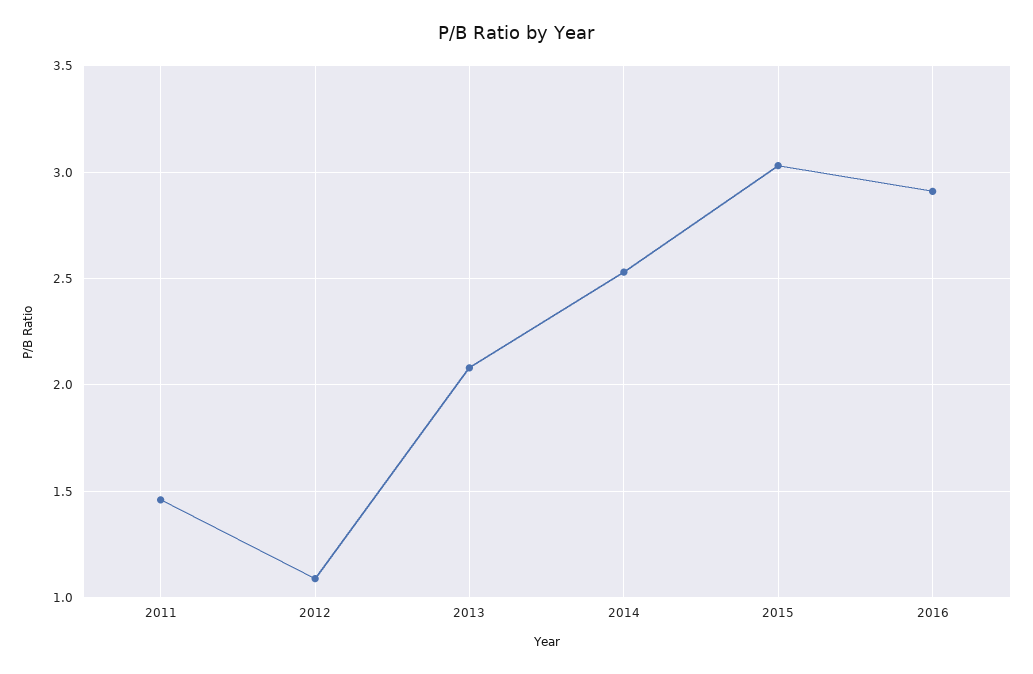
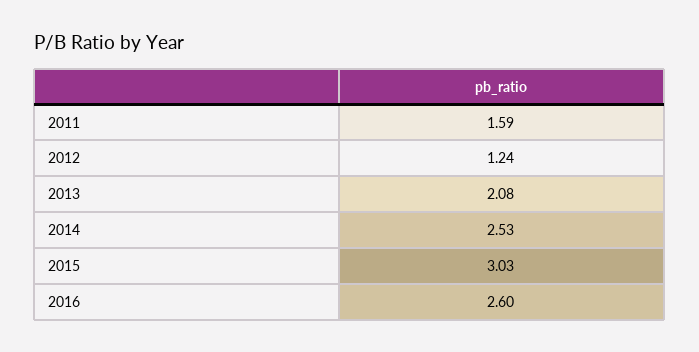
  {
-   "2011": 1.45,
+   "2011": 1.59,
-   "2012": 1.1,
+   "2012": 1.24,
    "2013": 2.08,
    "2014": 2.53,
    "2015": 3.03,
-   "2016": 2.9
+   "2016": 2.6
  }

